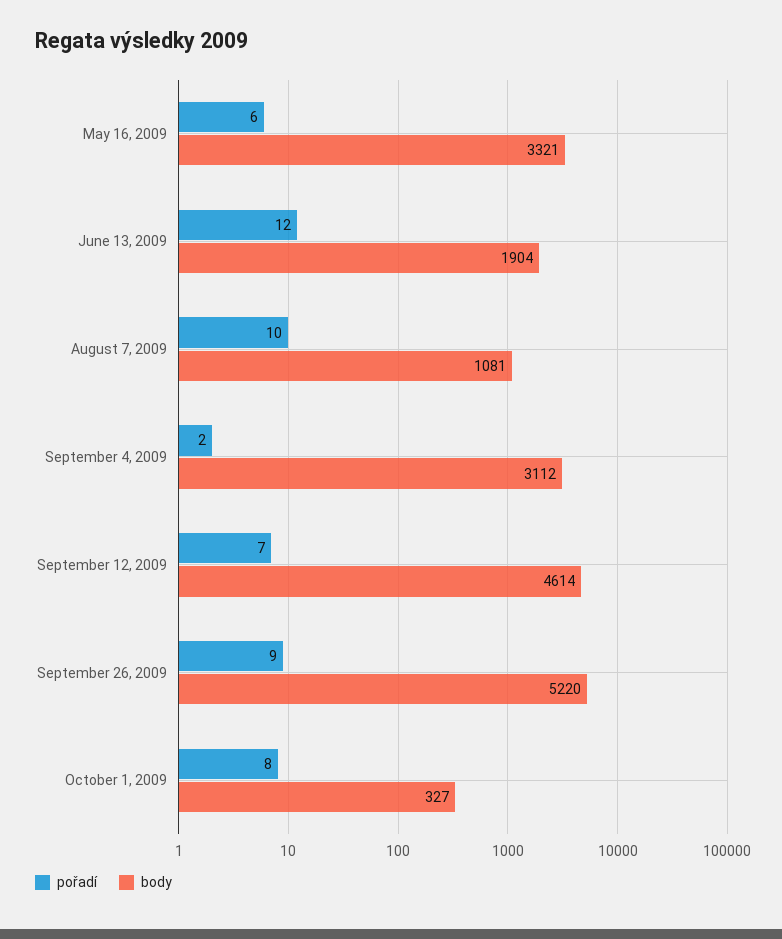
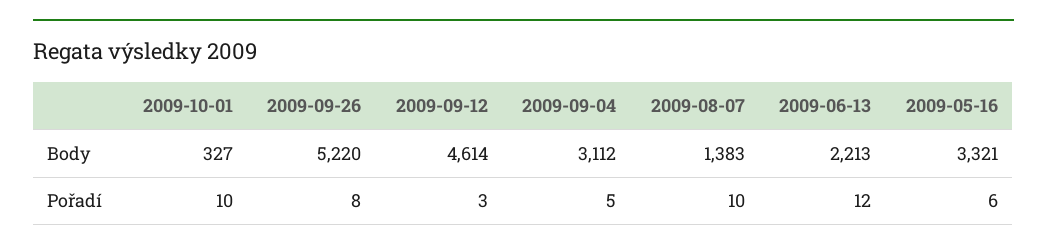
  {
    "pořadí": {
      "May 16, 2009": 6,
      "June 13, 2009": 12,
      "August 7, 2009": 10,
-     "September 4, 2009": 2,
+     "September 4, 2009": 5,
-     "September 12, 2009": 7,
+     "September 12, 2009": 3,
-     "September 26, 2009": 9,
+     "September 26, 2009": 8,
-     "October 1, 2009": 8
+     "October 1, 2009": 10
    },
    "body": {
      "May 16, 2009": 3321,
-     "June 13, 2009": 1904,
+     "June 13, 2009": 2213,
-     "August 7, 2009": 1081,
+     "August 7, 2009": 1383,
      "September 4, 2009": 3112,
      "September 12, 2009": 4614,
      "September 26, 2009": 5220,
      "October 1, 2009": 327
    }
  }

